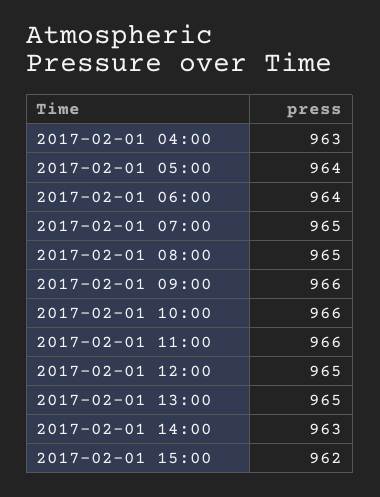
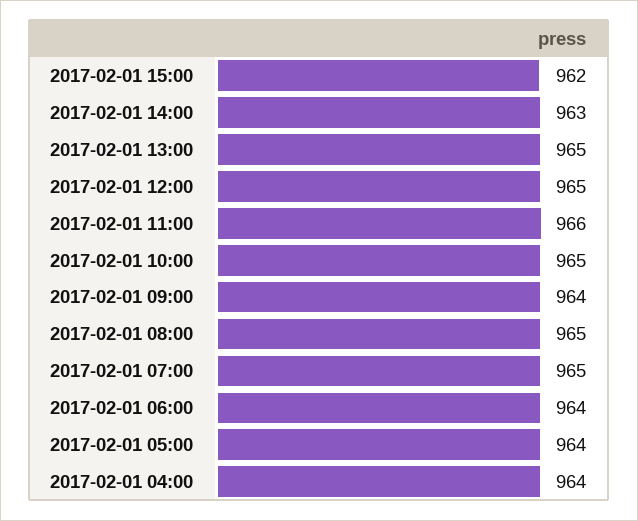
  {
-   "2017-02-01 04:00": 963,
+   "2017-02-01 04:00": 964,
    "2017-02-01 05:00": 964,
    "2017-02-01 06:00": 964,
    "2017-02-01 07:00": 965,
    "2017-02-01 08:00": 965,
-   "2017-02-01 09:00": 966,
+   "2017-02-01 09:00": 964,
-   "2017-02-01 10:00": 966,
+   "2017-02-01 10:00": 965,
    "2017-02-01 11:00": 966,
    "2017-02-01 12:00": 965,
    "2017-02-01 13:00": 965,
    "2017-02-01 14:00": 963,
    "2017-02-01 15:00": 962
  }

